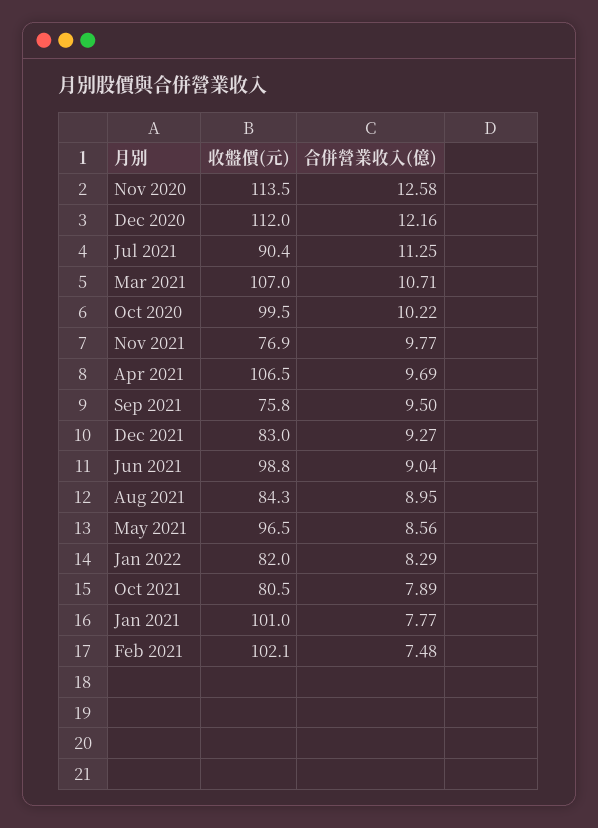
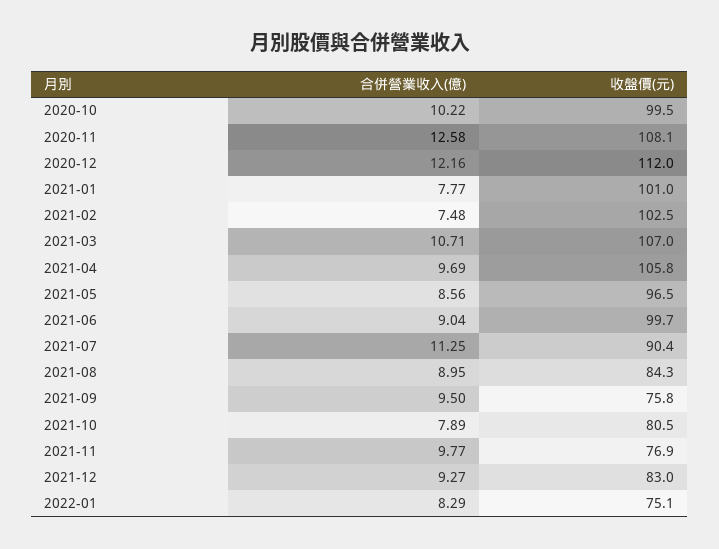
  {
    "收盤價(元)": {
-     "Nov 2020": 113.5,
+     "Nov 2020": 108.1,
      "Dec 2020": 112,
      "Jul 2021": 90.4,
      "Mar 2021": 107,
      "Oct 2020": 99.5,
      "Nov 2021": 76.9,
-     "Apr 2021": 106.5,
+     "Apr 2021": 105.8,
      "Sep 2021": 75.8,
      "Dec 2021": 83,
-     "Jun 2021": 98.8,
+     "Jun 2021": 99.7,
      "Aug 2021": 84.3,
      "May 2021": 96.5,
-     "Jan 2022": 82,
+     "Jan 2022": 75.1,
      "Oct 2021": 80.5,
      "Jan 2021": 101,
-     "Feb 2021": 102.1
+     "Feb 2021": 102.5
    },
    "合併營業收入(億)": {
      "Nov 2020": 12.58,
      "Dec 2020": 12.16,
      "Jul 2021": 11.25,
      "Mar 2021": 10.71,
      "Oct 2020": 10.22,
      "Nov 2021": 9.77,
      "Apr 2021": 9.69,
      "Sep 2021": 9.5,
      "Dec 2021": 9.27,
      "Jun 2021": 9.04,
      "Aug 2021": 8.95,
      "May 2021": 8.56,
      "Jan 2022": 8.29,
      "Oct 2021": 7.89,
      "Jan 2021": 7.77,
      "Feb 2021": 7.48
    }
  }

